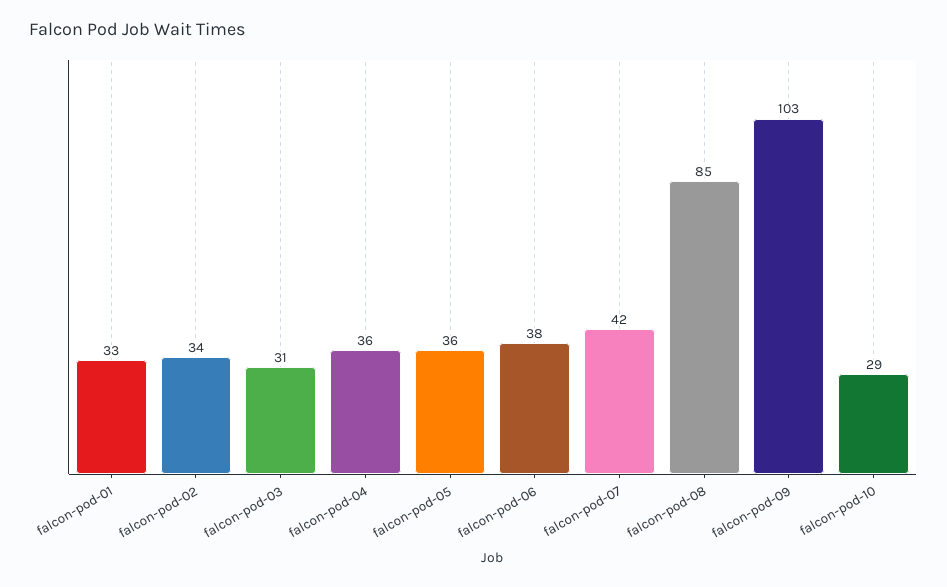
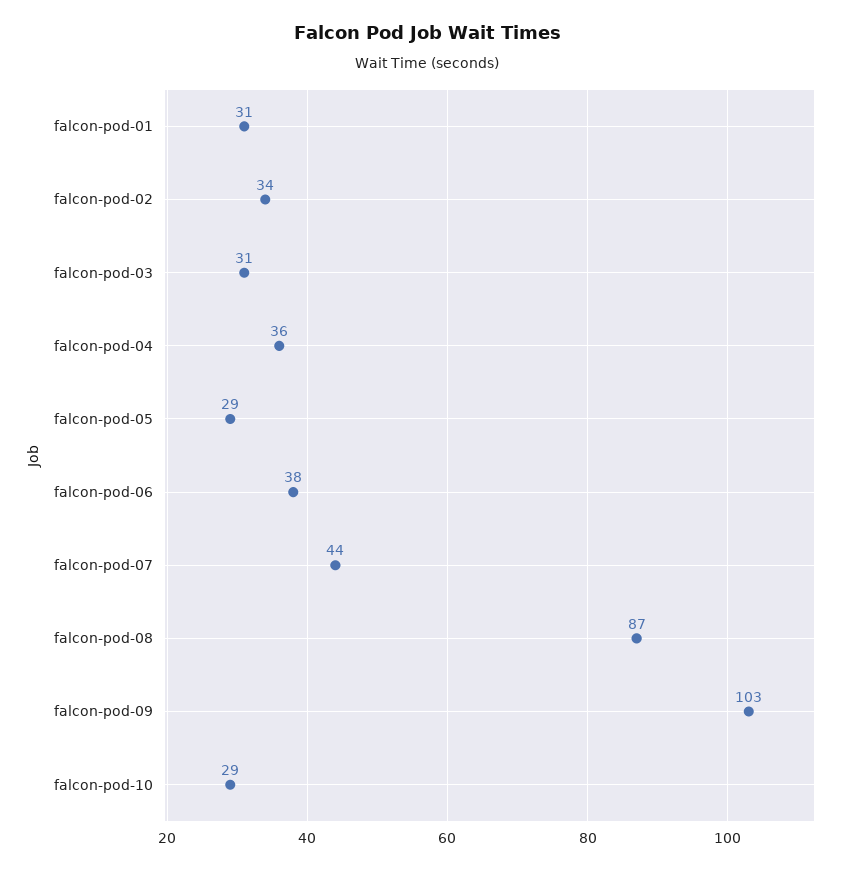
  {
-   "falcon-pod-01": 33,
+   "falcon-pod-01": 31,
    "falcon-pod-02": 34,
    "falcon-pod-03": 31,
    "falcon-pod-04": 36,
-   "falcon-pod-05": 36,
+   "falcon-pod-05": 29,
    "falcon-pod-06": 38,
-   "falcon-pod-07": 42,
+   "falcon-pod-07": 44,
-   "falcon-pod-08": 85,
+   "falcon-pod-08": 87,
    "falcon-pod-09": 103,
    "falcon-pod-10": 29
  }

